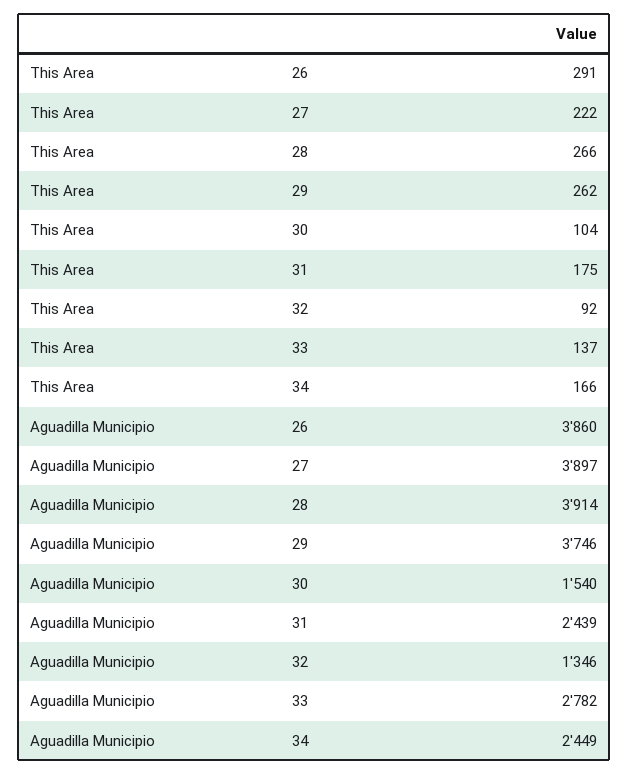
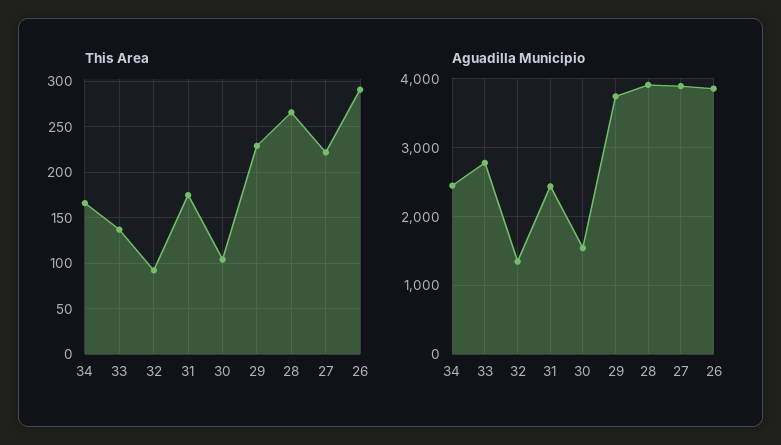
  {
    "This Area": {
      "26": 291,
      "27": 222,
      "28": 266,
-     "29": 262,
+     "29": 230,
      "30": 104,
      "31": 175,
      "32": 92,
      "33": 137,
      "34": 166
    },
    "Aguadilla Municipio": {
      "26": 3860,
      "27": 3897,
      "28": 3914,
      "29": 3746,
      "30": 1540,
      "31": 2439,
      "32": 1346,
      "33": 2782,
      "34": 2449
    }
  }

